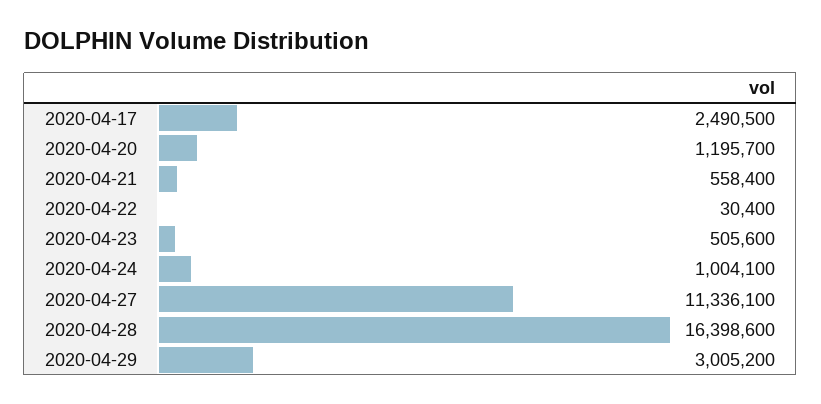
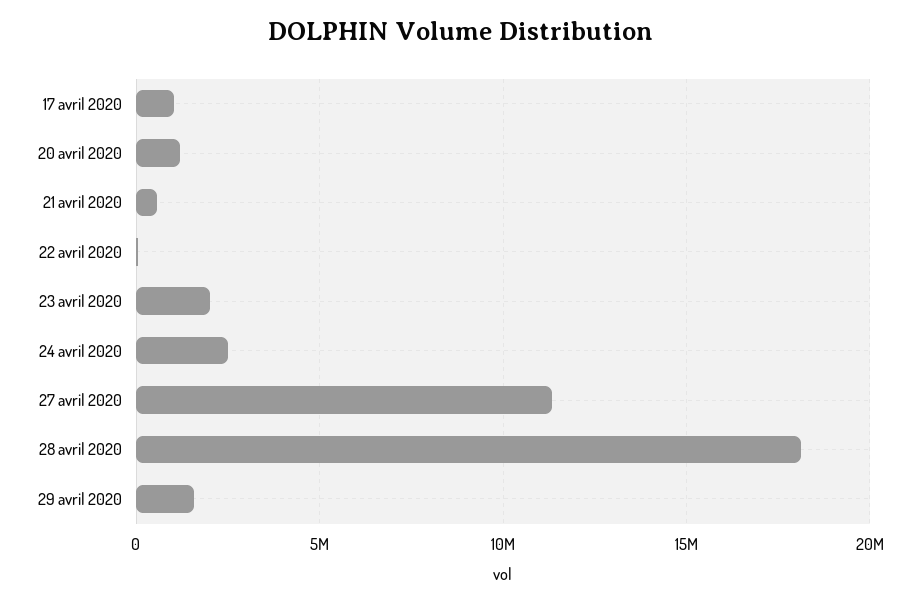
  {
-   "2020-04-17": 2490500,
+   "2020-04-17": 1000000,
    "2020-04-20": 1195700,
    "2020-04-21": 558400,
    "2020-04-22": 30400,
-   "2020-04-23": 505600,
+   "2020-04-23": 2000000,
-   "2020-04-24": 1004100,
+   "2020-04-24": 2500000,
    "2020-04-27": 11336100,
-   "2020-04-28": 16398600,
+   "2020-04-28": 18000000,
-   "2020-04-29": 3005200
+   "2020-04-29": 1500000
  }

